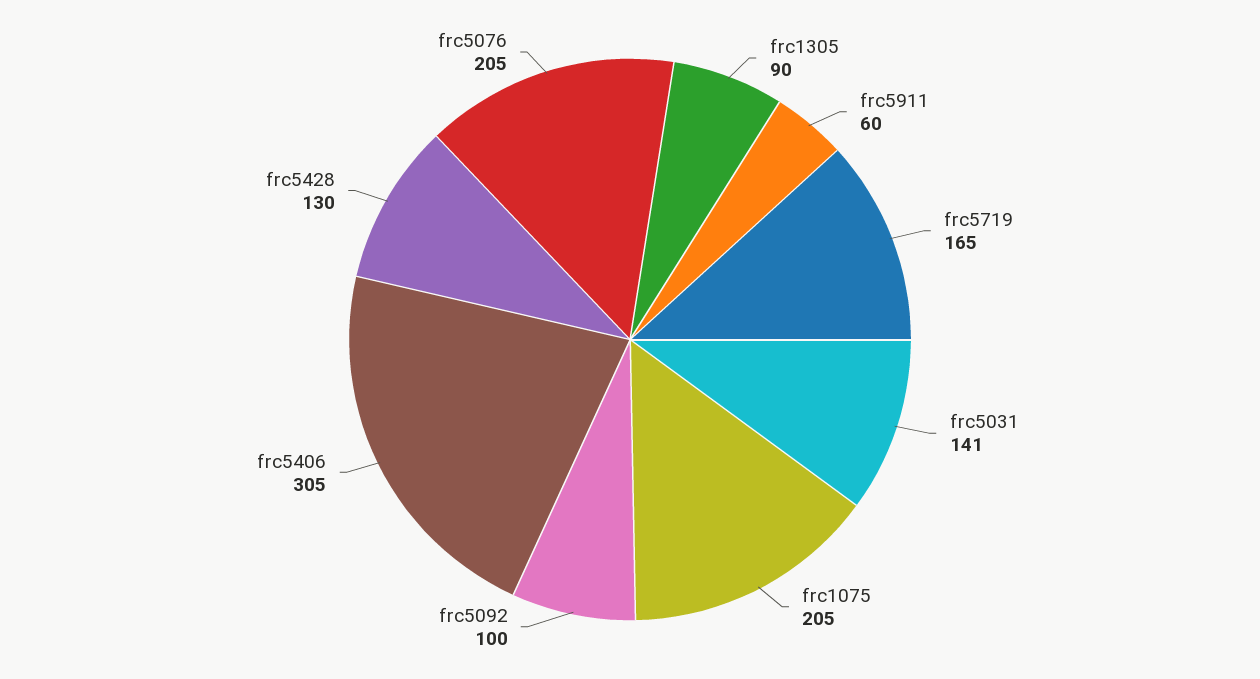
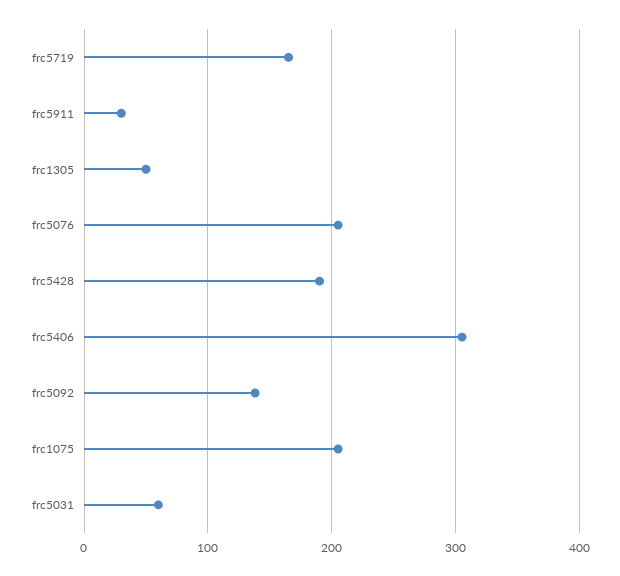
  {
-   "frc1305": 90,
+   "frc1305": 50,
-   "frc5911": 60,
+   "frc5911": 30,
    "frc5719": 165,
-   "frc5031": 141,
+   "frc5031": 60,
    "frc1075": 205,
-   "frc5092": 100,
+   "frc5092": 140,
    "frc5406": 305,
-   "frc5428": 130,
+   "frc5428": 190,
    "frc5076": 205
  }

